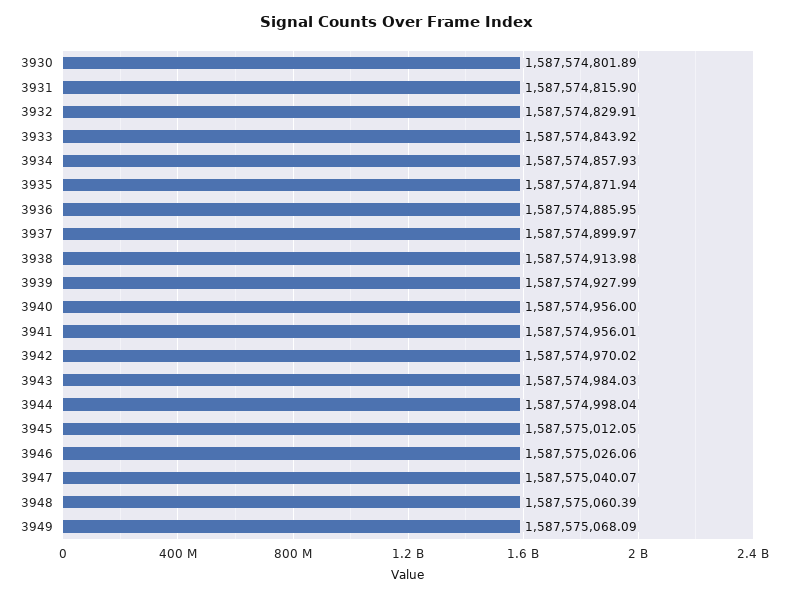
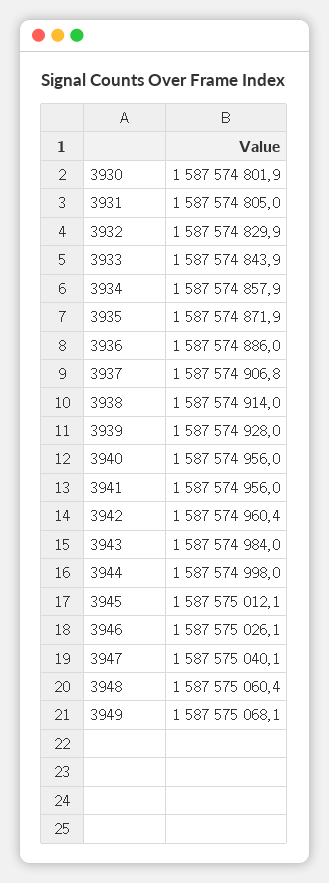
  {
    "3930": 1587574801.89,
-   "3931": 1587574815.9,
+   "3931": 1587574805,
    "3932": 1587574829.91,
    "3933": 1587574843.92,
    "3934": 1587574857.93,
    "3935": 1587574871.94,
    "3936": 1587574885.95,
-   "3937": 1587574899.97,
+   "3937": 1587574906.8,
    "3938": 1587574913.98,
    "3939": 1587574927.99,
    "3940": 1587574956,
    "3941": 1587574956.01,
-   "3942": 1587574970.02,
+   "3942": 1587574960.4,
    "3943": 1587574984.03,
    "3944": 1587574998.04,
    "3945": 1587575012.05,
    "3946": 1587575026.06,
    "3947": 1587575040.07,
    "3948": 1587575060.39,
    "3949": 1587575068.09
  }

